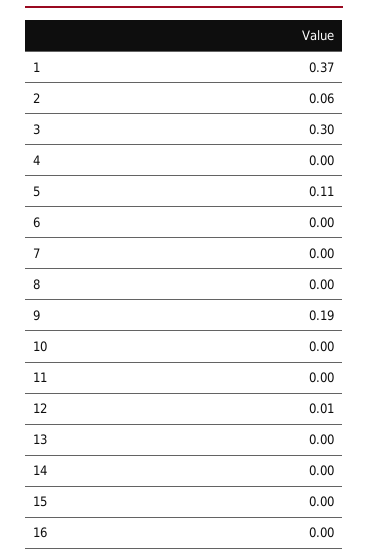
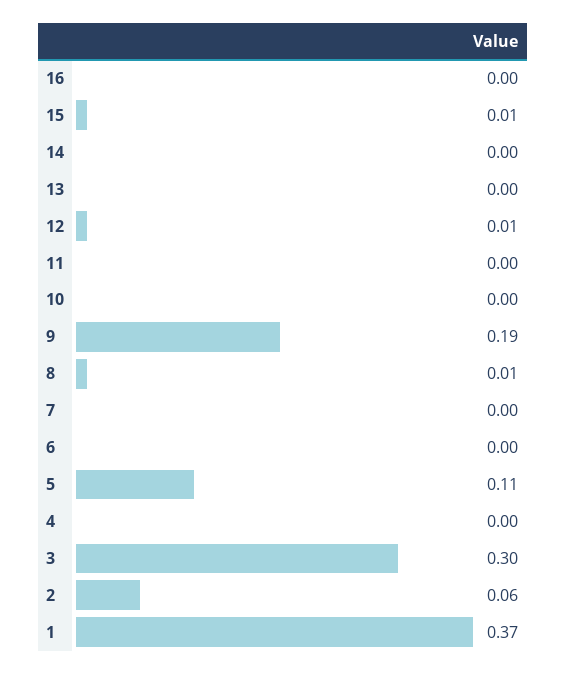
  {
    "1": 0.37,
    "2": 0.06,
    "3": 0.3,
    "4": 0,
    "5": 0.11,
    "6": 0,
    "7": 0,
-   "8": 0,
+   "8": 0.01,
    "9": 0.19,
    "10": 0,
    "11": 0,
    "12": 0.01,
    "13": 0,
    "14": 0,
-   "15": 0,
+   "15": 0.01,
    "16": 0
  }

